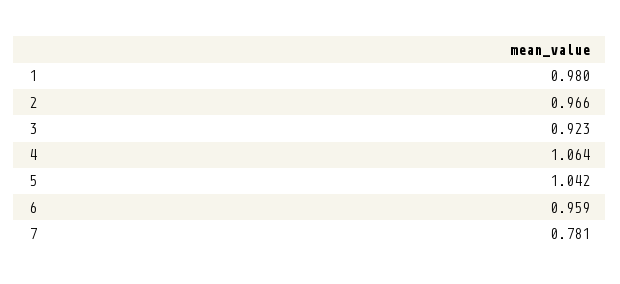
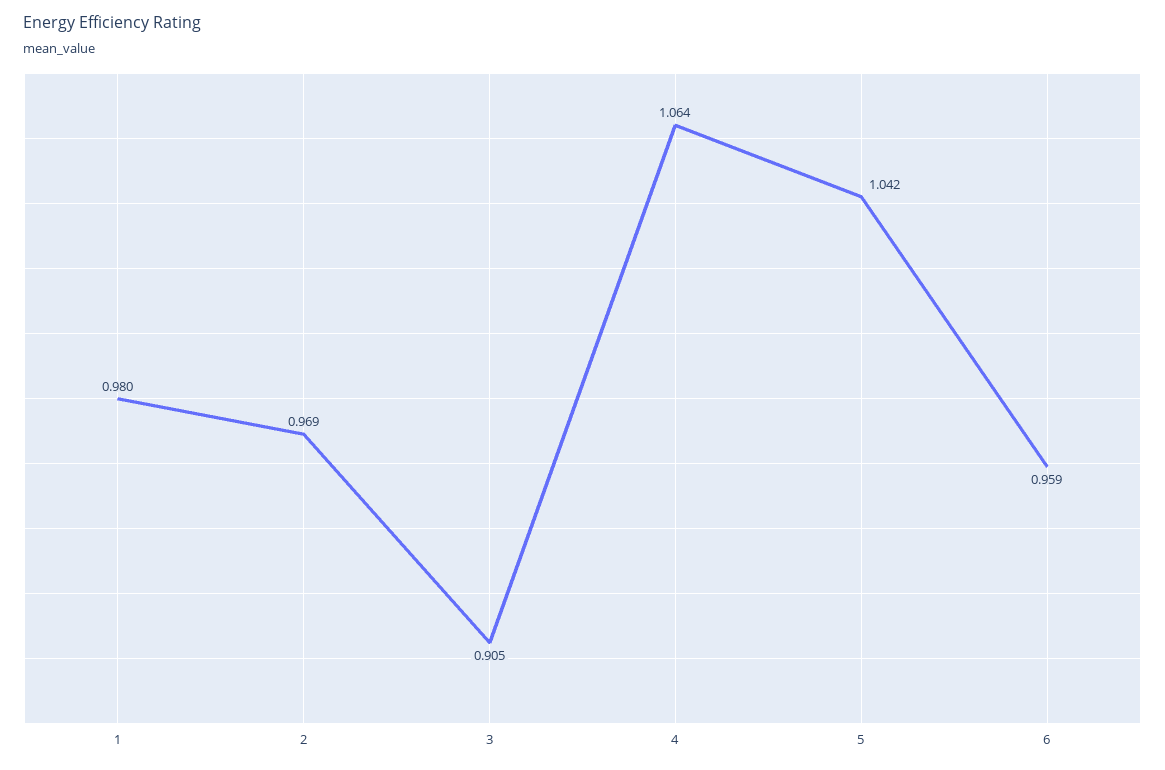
  {
    "1": 0.98,
-   "2": 0.966,
+   "2": 0.969,
-   "3": 0.923,
+   "3": 0.905,
    "4": 1.064,
    "5": 1.042,
-   "6": 0.959,
+   "6": 0.959
-   "7": 0.781
  }

